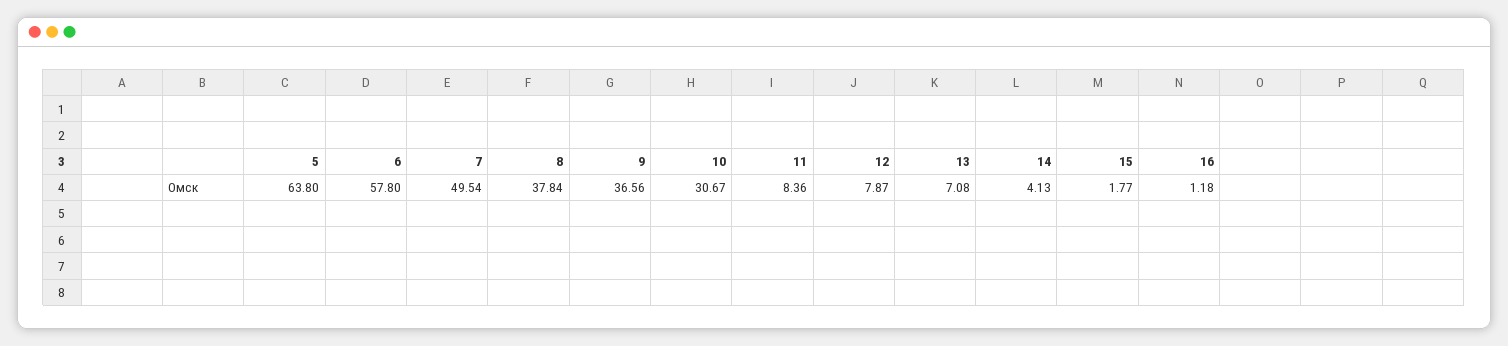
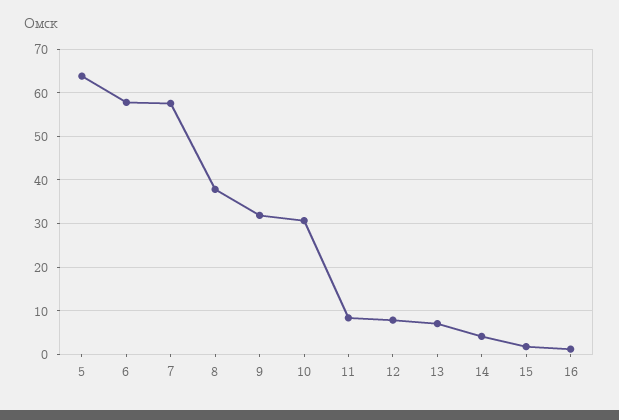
  {
    "5": 63.8,
    "6": 57.8,
-   "7": 49.54,
+   "7": 58,
    "8": 37.84,
-   "9": 36.56,
+   "9": 32,
    "10": 30.67,
    "11": 8.36,
    "12": 7.87,
    "13": 7.08,
    "14": 4.13,
    "15": 1.77,
    "16": 1.18
  }

